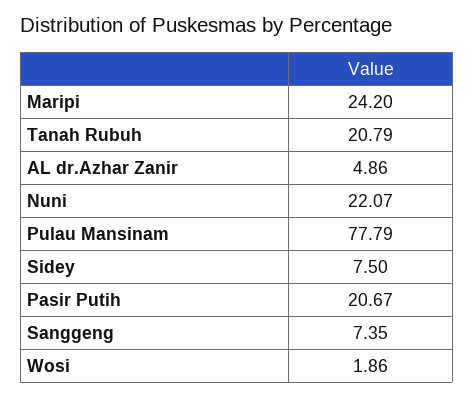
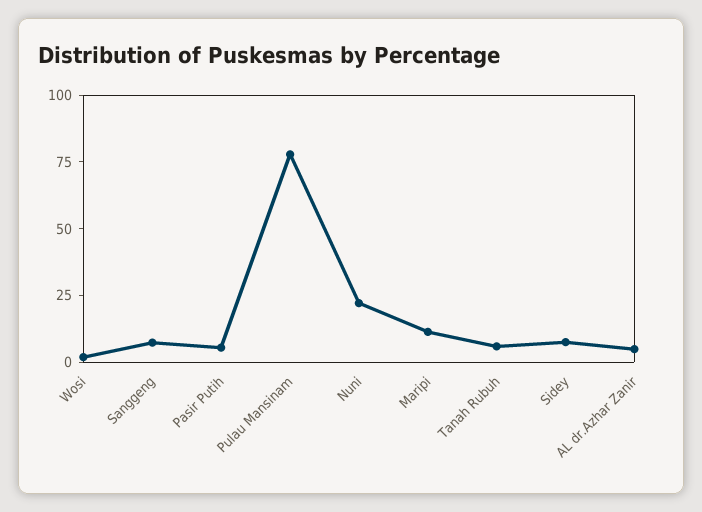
  {
-   "Maripi": 24.2,
+   "Maripi": 10,
-   "Tanah Rubuh": 20.79,
+   "Tanah Rubuh": 5,
    "AL dr.Azhar Zanir": 4.86,
    "Nuni": 22.07,
    "Pulau Mansinam": 77.79,
    "Sidey": 7.5,
-   "Pasir Putih": 20.67,
+   "Pasir Putih": 5,
    "Sanggeng": 7.35,
    "Wosi": 1.86
  }

